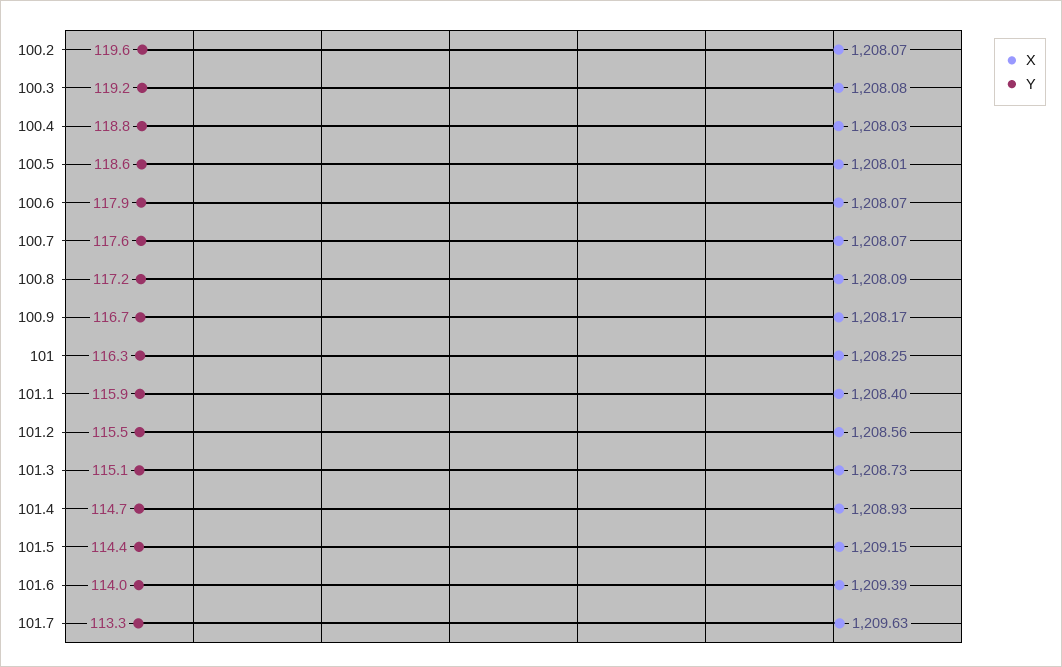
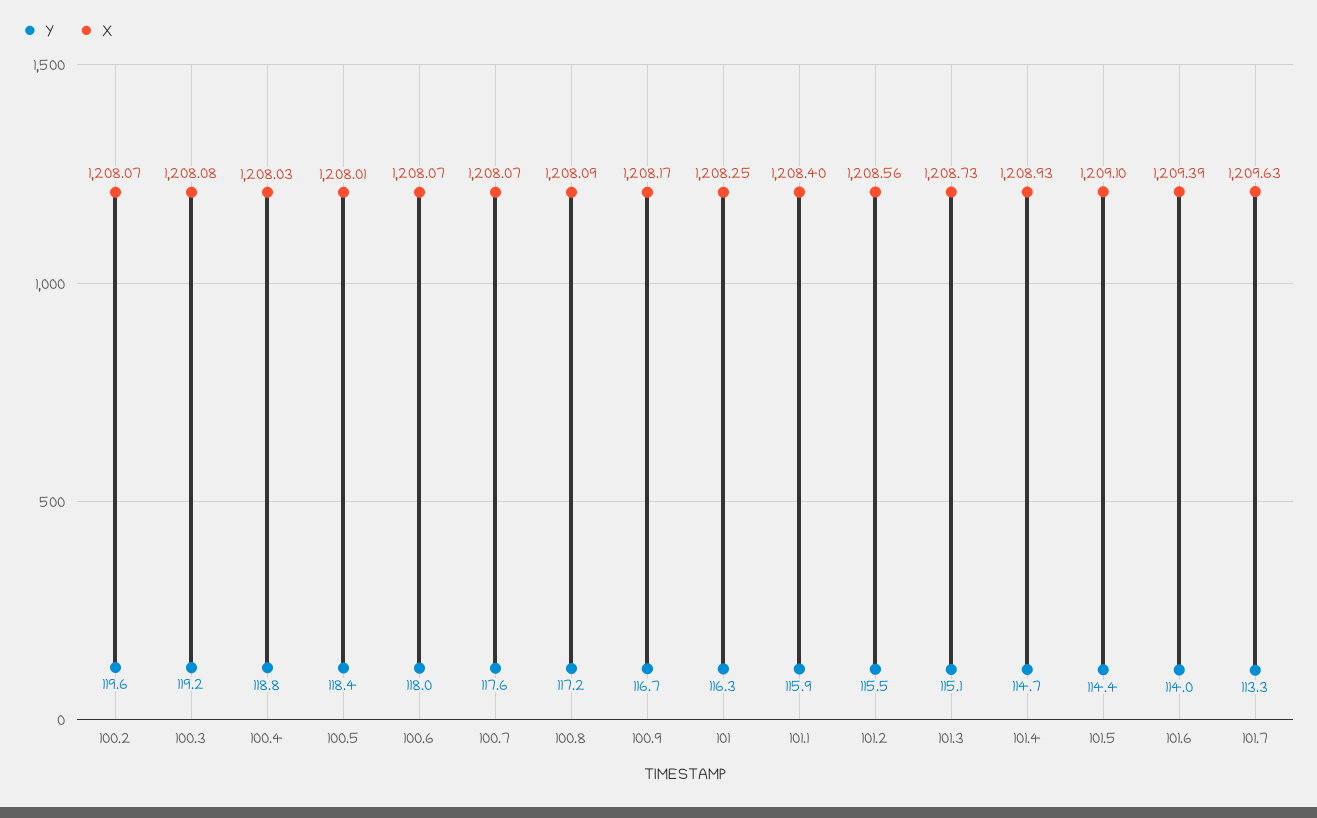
  {
    "X": {
      "100.2": 1208.07,
      "100.3": 1208.08,
      "100.4": 1208.03,
      "100.5": 1208.01,
      "100.6": 1208.07,
      "100.7": 1208.07,
      "100.8": 1208.09,
      "100.9": 1208.17,
      "101": 1208.25,
      "101.1": 1208.4,
      "101.2": 1208.56,
      "101.3": 1208.73,
      "101.4": 1208.93,
-     "101.5": 1209.15,
+     "101.5": 1209.1,
      "101.6": 1209.39,
      "101.7": 1209.63
    },
    "Y": {
      "100.2": 119.6,
      "100.3": 119.2,
      "100.4": 118.8,
-     "100.5": 118.6,
+     "100.5": 118.4,
-     "100.6": 117.9,
+     "100.6": 118,
      "100.7": 117.6,
      "100.8": 117.2,
      "100.9": 116.7,
      "101": 116.3,
      "101.1": 115.9,
      "101.2": 115.5,
      "101.3": 115.1,
      "101.4": 114.7,
      "101.5": 114.4,
      "101.6": 114,
      "101.7": 113.3
    }
  }

